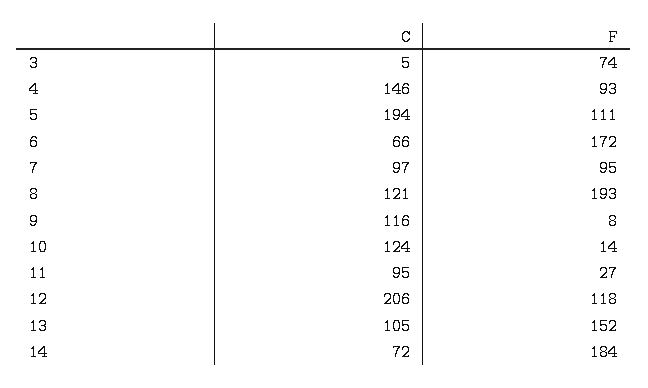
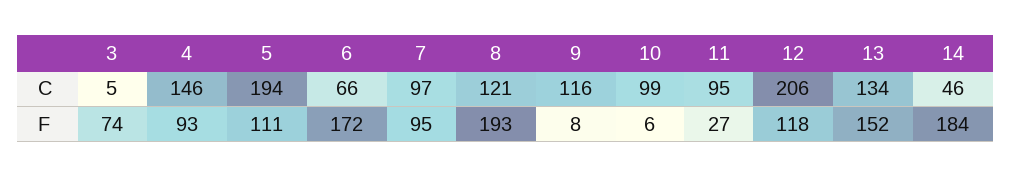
  {
    "C": {
      "3": 5,
      "4": 146,
      "5": 194,
      "6": 66,
      "7": 97,
      "8": 121,
      "9": 116,
-     "10": 124,
+     "10": 99,
      "11": 95,
      "12": 206,
-     "13": 105,
+     "13": 134,
-     "14": 72
+     "14": 46
    },
    "F": {
      "3": 74,
      "4": 93,
      "5": 111,
      "6": 172,
      "7": 95,
      "8": 193,
      "9": 8,
-     "10": 14,
+     "10": 6,
      "11": 27,
      "12": 118,
      "13": 152,
      "14": 184
    }
  }

